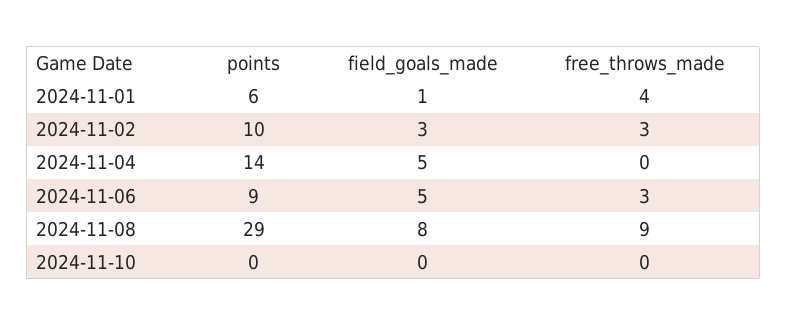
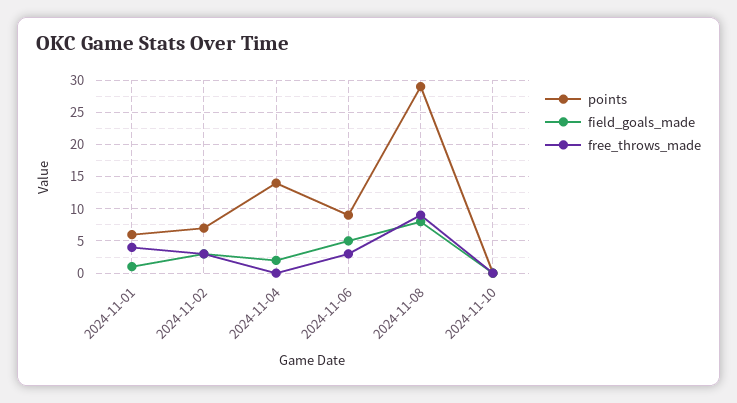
  {
    "points": {
      "2024-11-01": 6,
-     "2024-11-02": 10,
+     "2024-11-02": 7,
      "2024-11-04": 14,
      "2024-11-06": 9,
      "2024-11-08": 29,
      "2024-11-10": 0
    },
    "field_goals_made": {
      "2024-11-01": 1,
      "2024-11-02": 3,
-     "2024-11-04": 5,
+     "2024-11-04": 2,
      "2024-11-06": 5,
      "2024-11-08": 8,
      "2024-11-10": 0
    },
    "free_throws_made": {
      "2024-11-01": 4,
      "2024-11-02": 3,
      "2024-11-04": 0,
      "2024-11-06": 3,
      "2024-11-08": 9,
      "2024-11-10": 0
    }
  }

